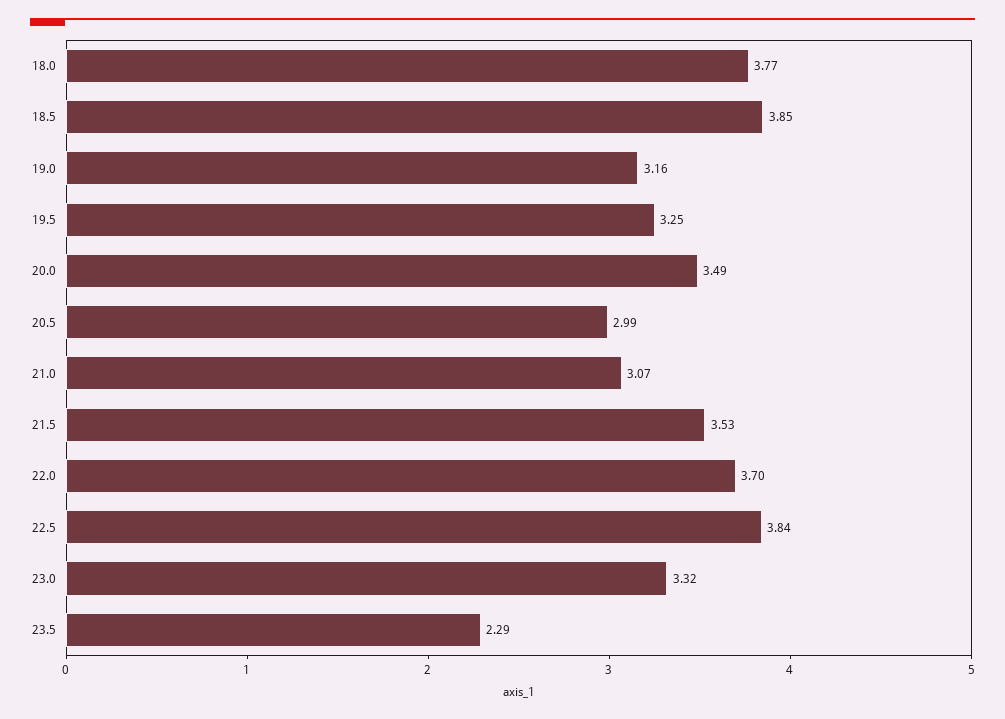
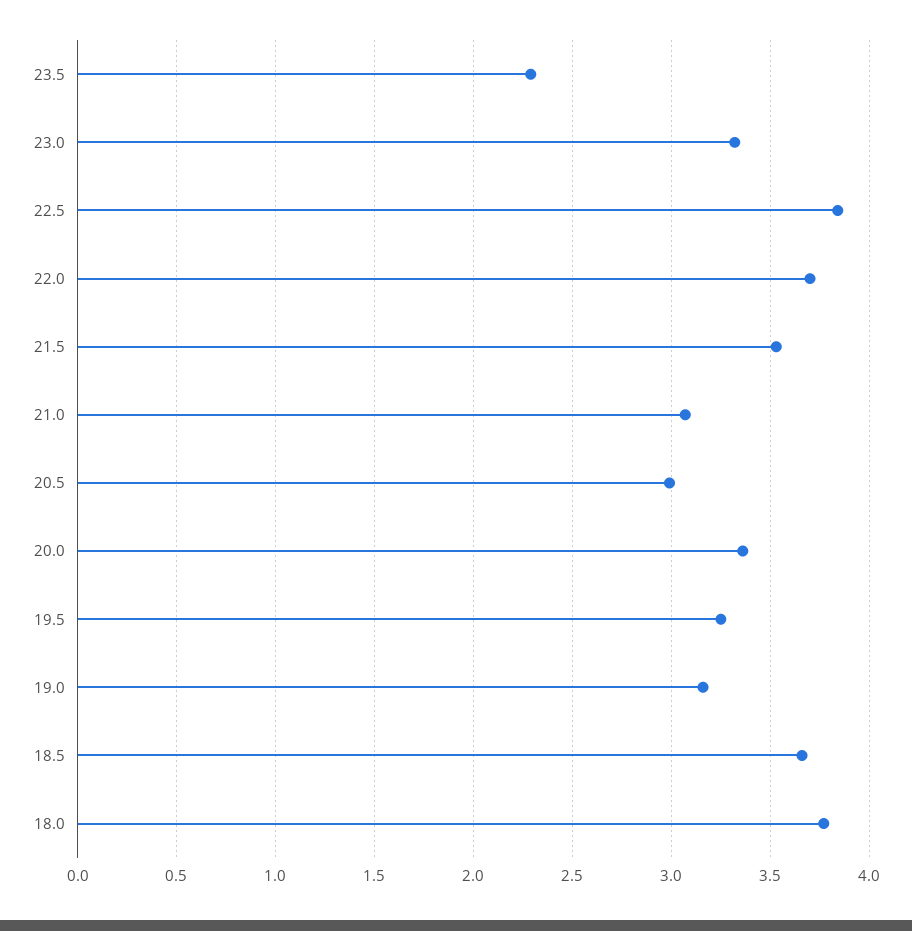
  {
    "18.0": 3.77,
-   "18.5": 3.85,
+   "18.5": 3.65,
    "19.0": 3.16,
    "19.5": 3.25,
-   "20.0": 3.49,
+   "20.0": 3.35,
    "20.5": 2.99,
    "21.0": 3.07,
    "21.5": 3.53,
    "22.0": 3.7,
    "22.5": 3.84,
    "23.0": 3.32,
    "23.5": 2.29
  }

